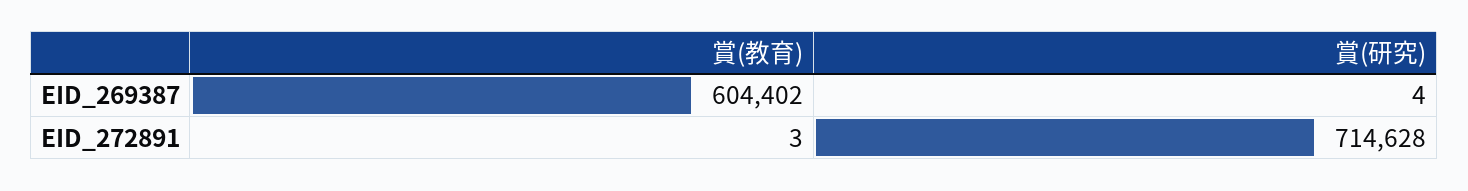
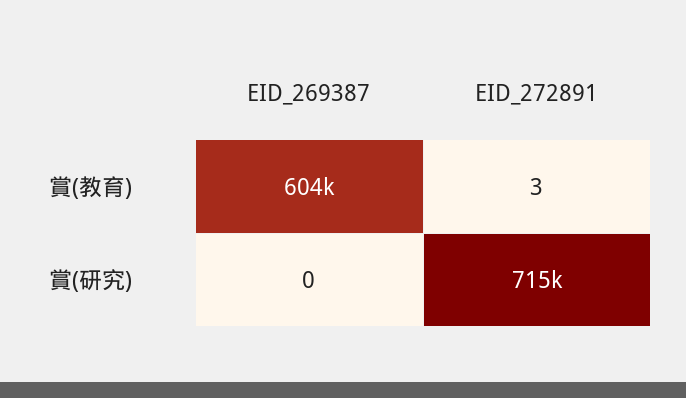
  {
    "賞(教育)": {
      "EID_269387": 604402,
      "EID_272891": 3
    },
    "賞(研究)": {
-     "EID_269387": 4,
+     "EID_269387": 0,
      "EID_272891": 714628
    }
  }

